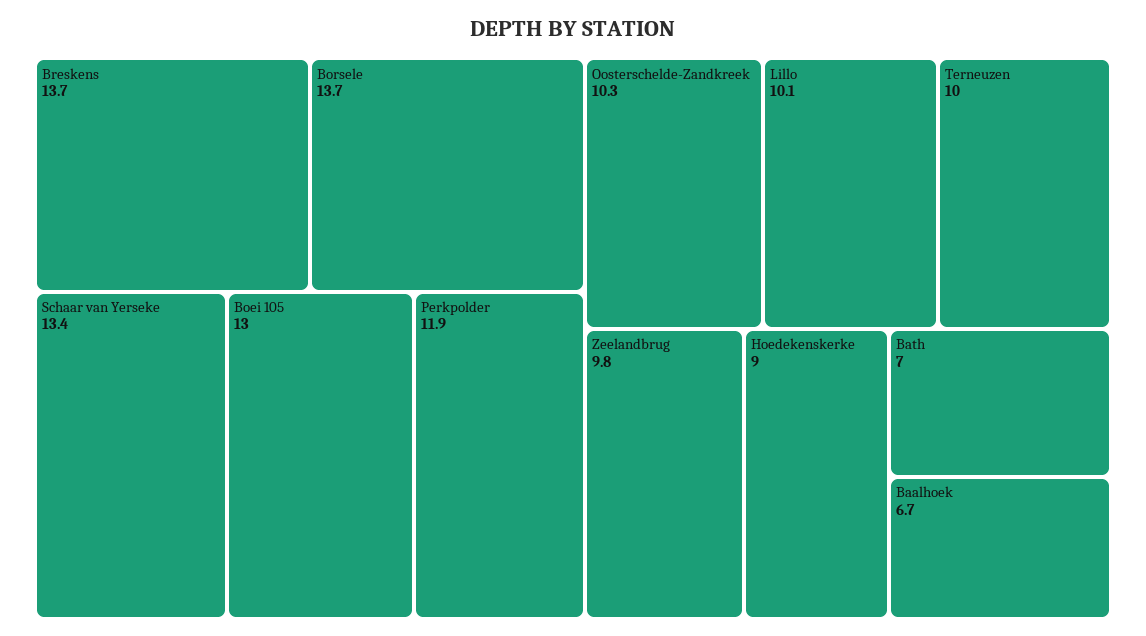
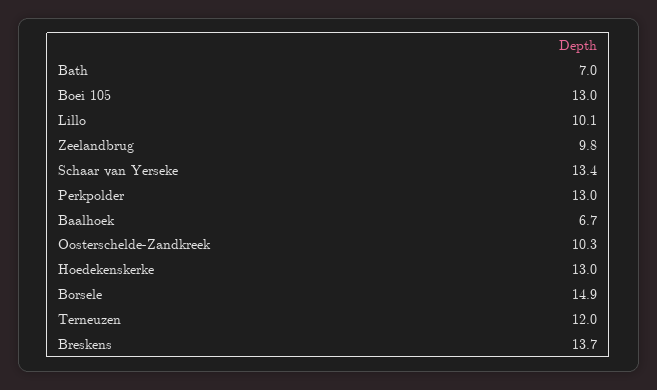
  {
    "Breskens": 13.7,
-   "Borsele": 13.7,
+   "Borsele": 14.9,
    "Schaar van Yerseke": 13.4,
    "Boei 105": 13,
-   "Perkpolder": 11.9,
+   "Perkpolder": 13,
    "Oosterschelde-Zandkreek": 10.3,
    "Lillo": 10.1,
-   "Terneuzen": 10,
+   "Terneuzen": 12,
    "Zeelandbrug": 9.8,
-   "Hoedekenskerke": 9,
+   "Hoedekenskerke": 13,
    "Bath": 7,
    "Baalhoek": 6.7
  }

